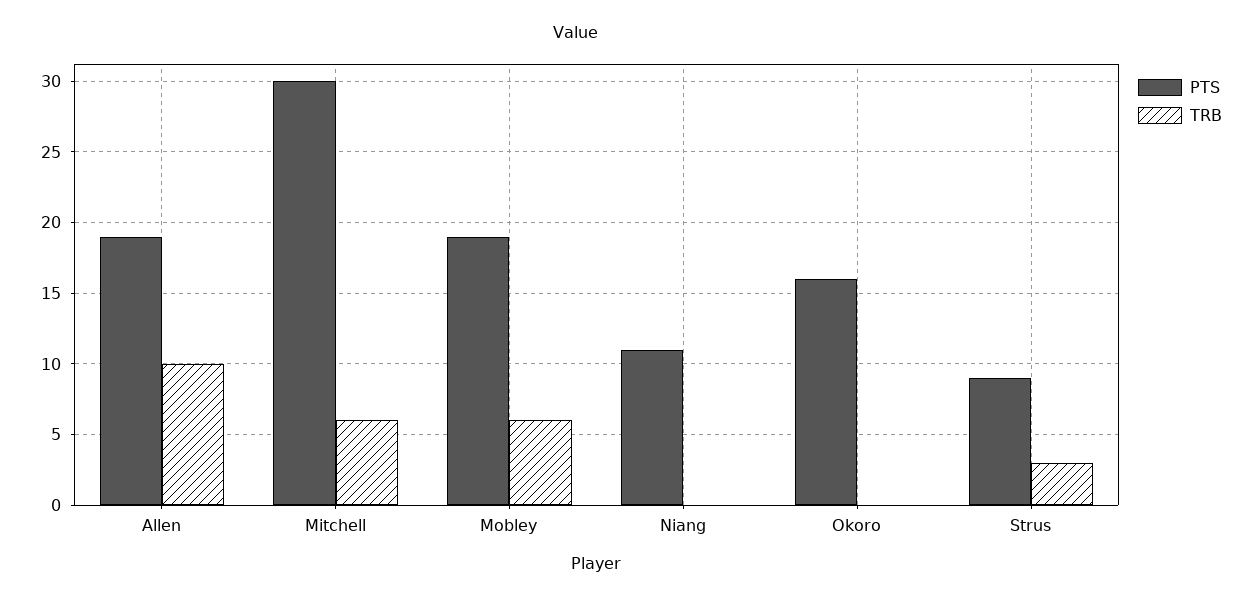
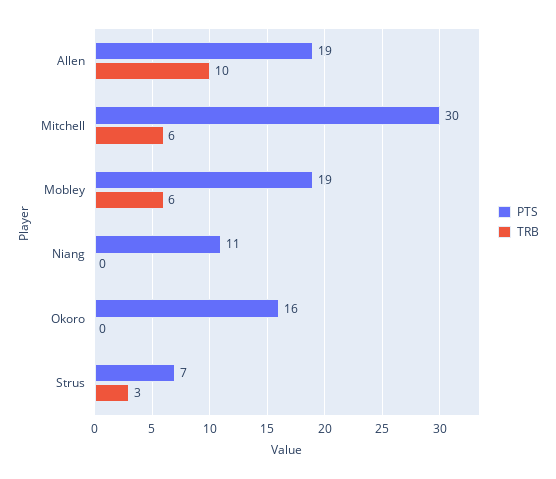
  {
    "PTS": {
      "Allen": 19,
      "Mitchell": 30,
      "Mobley": 19,
      "Niang": 11,
      "Okoro": 16,
-     "Strus": 9
+     "Strus": 7
    },
    "TRB": {
      "Allen": 10,
      "Mitchell": 6,
      "Mobley": 6,
      "Niang": 0,
      "Okoro": 0,
      "Strus": 3
    }
  }

